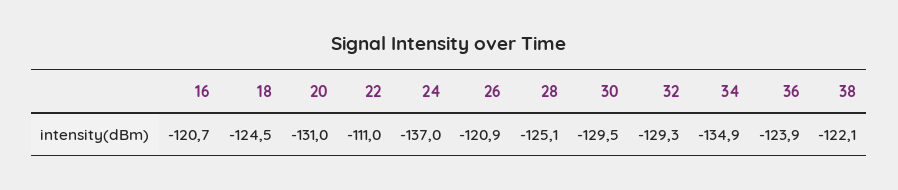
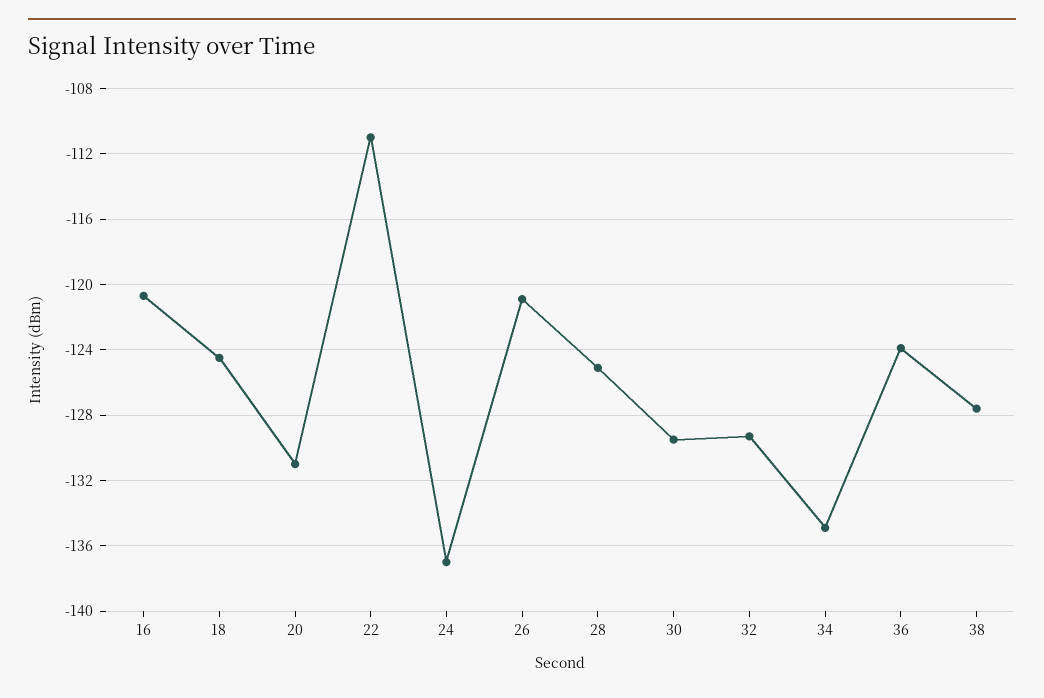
  {
    "16": -120.7,
    "18": -124.5,
    "20": -131,
    "22": -111,
    "24": -137,
    "26": -120.9,
    "28": -125.1,
    "30": -129.5,
    "32": -129.3,
    "34": -134.9,
    "36": -123.9,
-   "38": -122.1
+   "38": -127.5
  }

